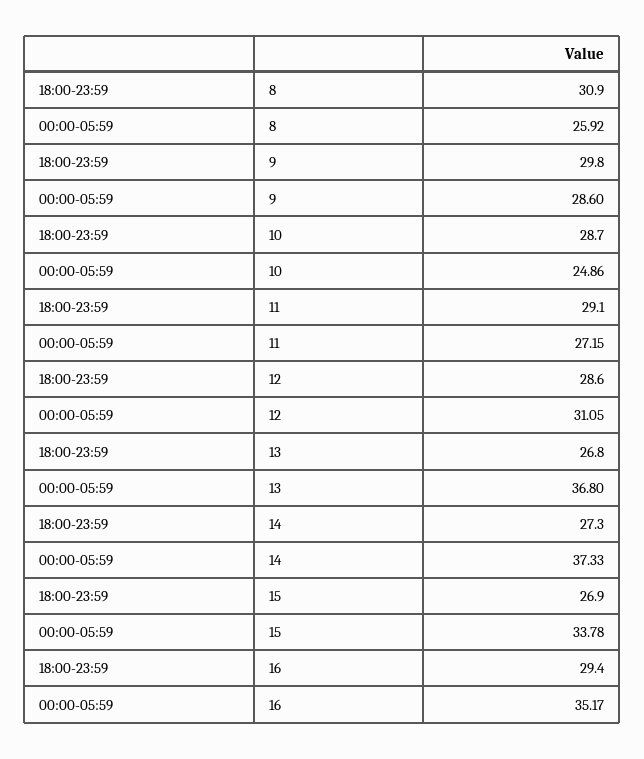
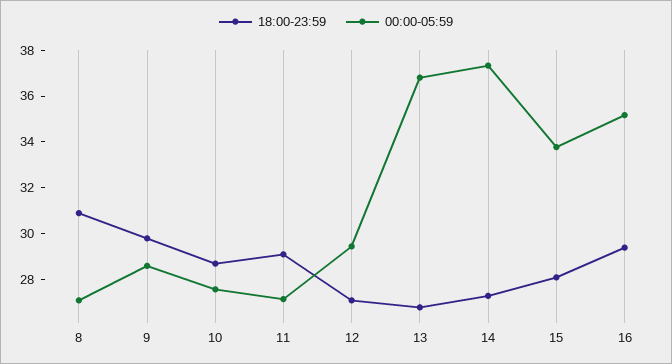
  {
    "18:00-23:59": {
      "8": 30.9,
      "9": 29.8,
      "10": 28.7,
      "11": 29.1,
-     "12": 28.6,
+     "12": 27,
      "13": 26.8,
      "14": 27.3,
-     "15": 26.9,
+     "15": 28,
      "16": 29.4
    },
    "00:00-05:59": {
-     "8": 25.92,
+     "8": 27,
      "9": 28.6,
-     "10": 24.86,
+     "10": 27.5,
      "11": 27.15,
-     "12": 31.05,
+     "12": 29.5,
      "13": 36.8,
      "14": 37.33,
      "15": 33.78,
      "16": 35.17
    }
  }

